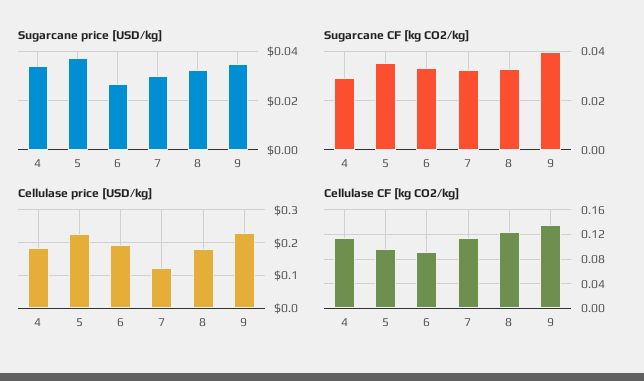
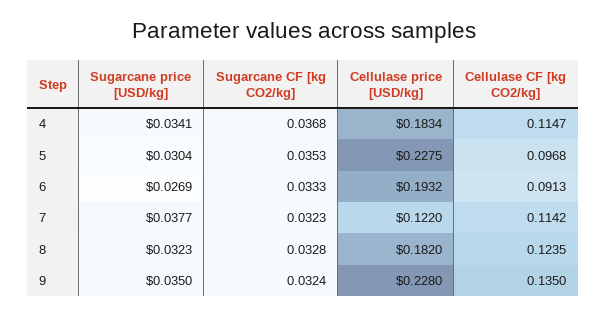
  {
    "Sugarcane price [USD/kg]": {
      "4": 0.0341,
-     "5": 0.0375,
+     "5": 0.0304,
      "6": 0.0269,
-     "7": 0.03,
+     "7": 0.0377,
      "8": 0.0323,
      "9": 0.035
    },
    "Sugarcane CF [kg CO2/kg]": {
-     "4": 0.03,
+     "4": 0.0368,
      "5": 0.0353,
      "6": 0.0333,
      "7": 0.0323,
      "8": 0.0328,
-     "9": 0.04
+     "9": 0.0324
    },
    "Cellulase price [USD/kg]": {
      "4": 0.1834,
      "5": 0.2275,
      "6": 0.1932,
      "7": 0.122,
      "8": 0.182,
      "9": 0.228
    },
    "Cellulase CF [kg CO2/kg]": {
      "4": 0.1147,
      "5": 0.0968,
      "6": 0.0913,
      "7": 0.1142,
      "8": 0.1235,
      "9": 0.135
    }
  }

